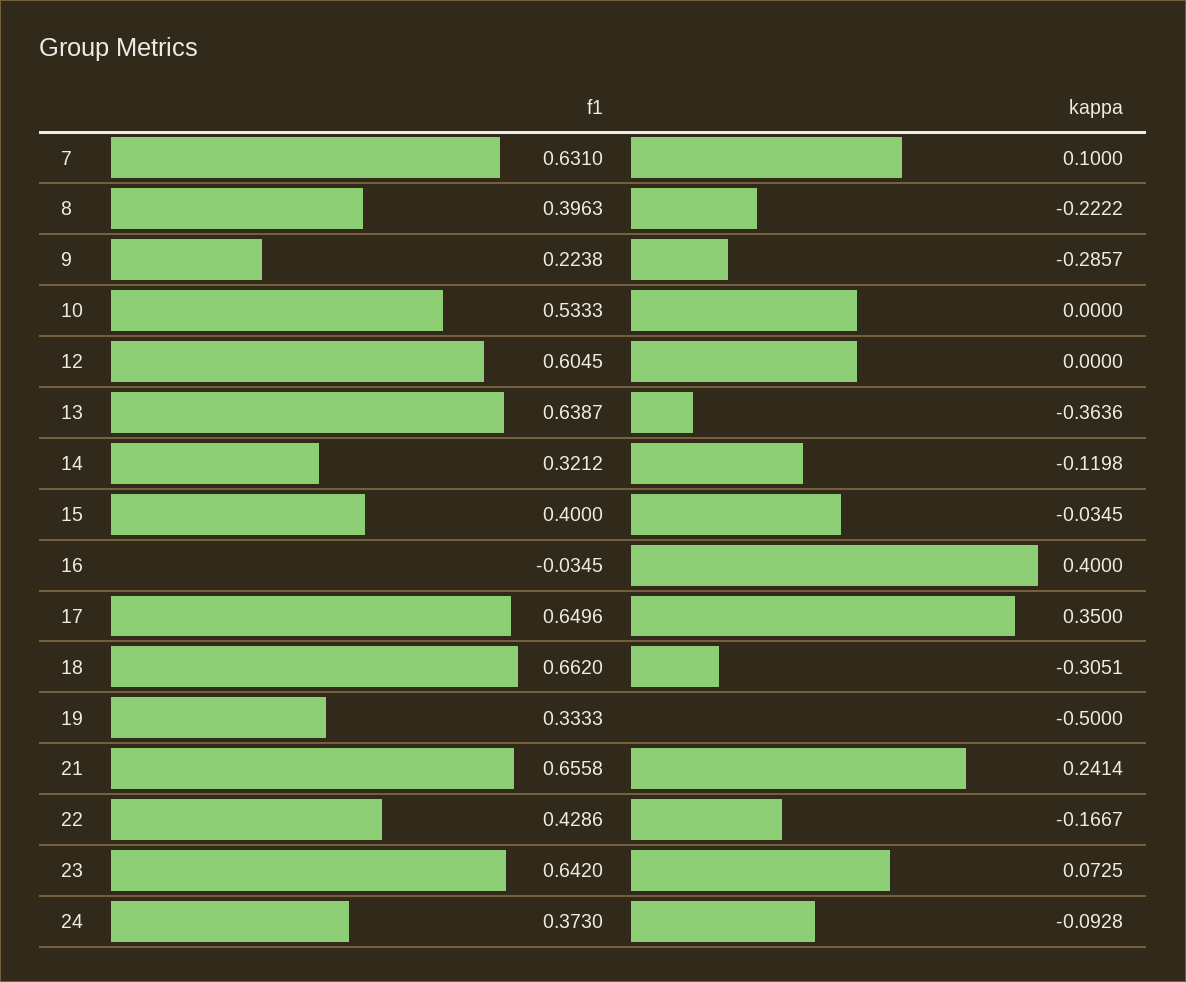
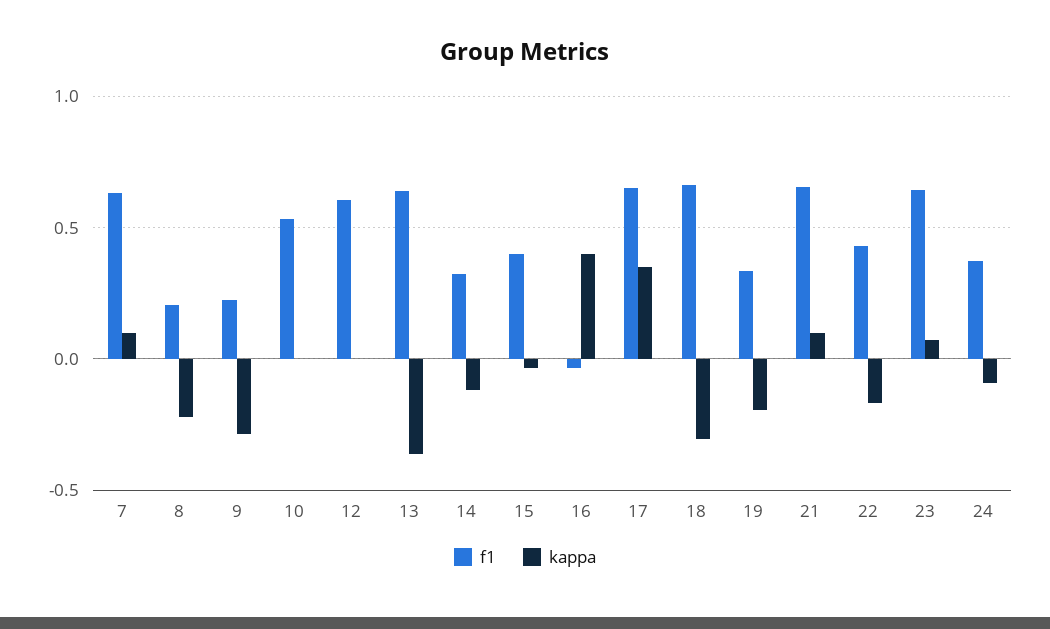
  {
    "f1": {
      "7": 0.631,
-     "8": 0.3963,
+     "8": 0.2,
      "9": 0.2238,
      "10": 0.5333,
      "12": 0.6045,
      "13": 0.6387,
      "14": 0.3212,
      "15": 0.4,
      "16": -0.0345,
      "17": 0.6496,
      "18": 0.662,
      "19": 0.3333,
      "21": 0.6558,
      "22": 0.4286,
      "23": 0.642,
      "24": 0.373
    },
    "kappa": {
      "7": 0.1,
      "8": -0.2222,
      "9": -0.2857,
      "10": 0,
      "12": 0,
      "13": -0.3636,
      "14": -0.1198,
      "15": -0.0345,
      "16": 0.4,
      "17": 0.35,
      "18": -0.3051,
-     "19": -0.5,
+     "19": -0.2,
-     "21": 0.2414,
+     "21": 0.1,
      "22": -0.1667,
      "23": 0.0725,
      "24": -0.0928
    }
  }

